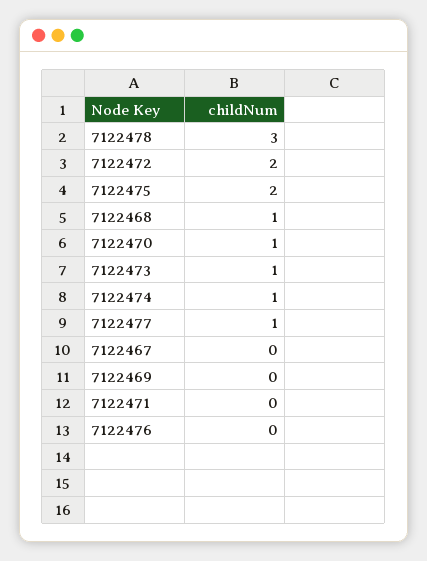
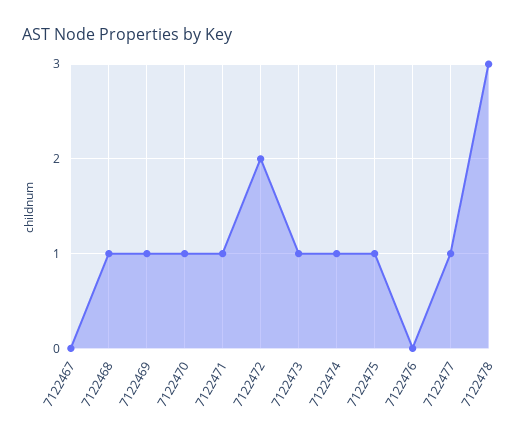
  {
    "7122478": 3,
    "7122472": 2,
-   "7122475": 2,
+   "7122475": 1,
    "7122468": 1,
    "7122470": 1,
    "7122473": 1,
    "7122474": 1,
    "7122477": 1,
    "7122467": 0,
-   "7122469": 0,
+   "7122469": 1,
-   "7122471": 0,
+   "7122471": 1,
    "7122476": 0
  }

